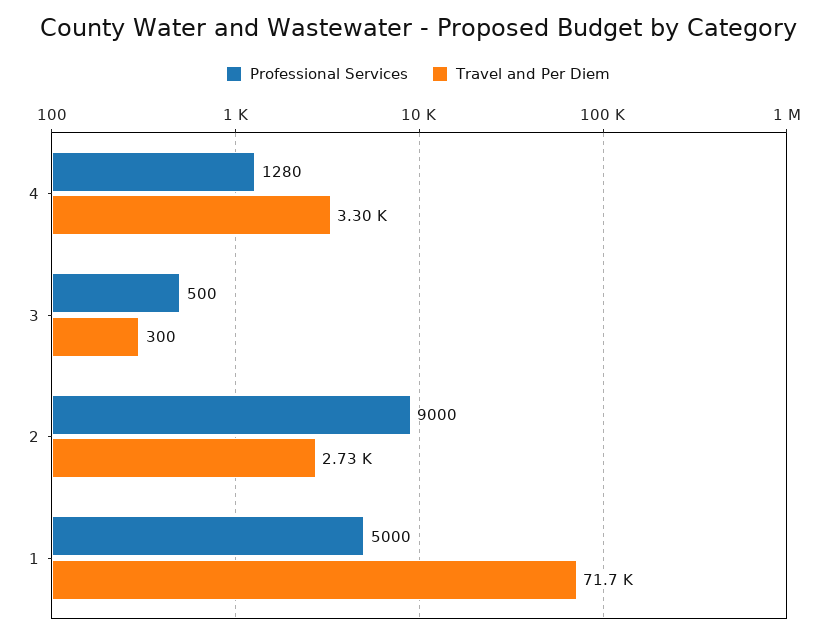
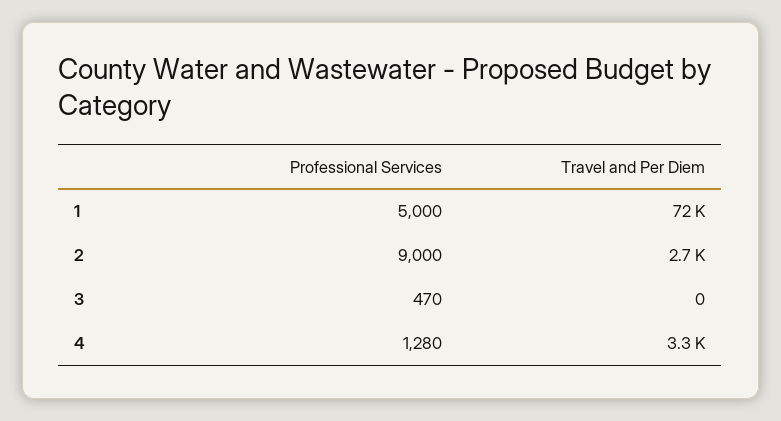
  {
    "Professional Services": {
      "4": 1280,
-     "3": 500,
+     "3": 470,
      "2": 9000,
      "1": 5000
    },
    "Travel and Per Diem": {
      "4": 3300,
-     "3": 300,
+     "3": 0,
      "2": 2730,
      "1": 71700
    }
  }

